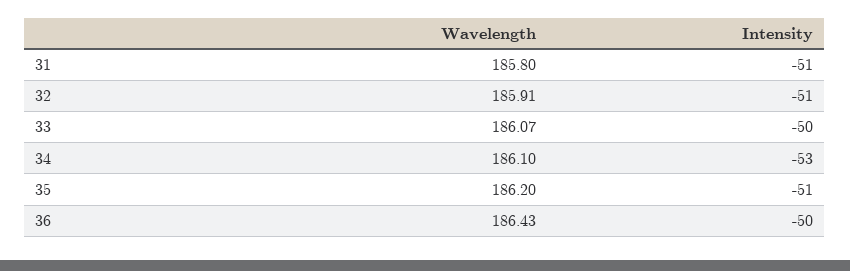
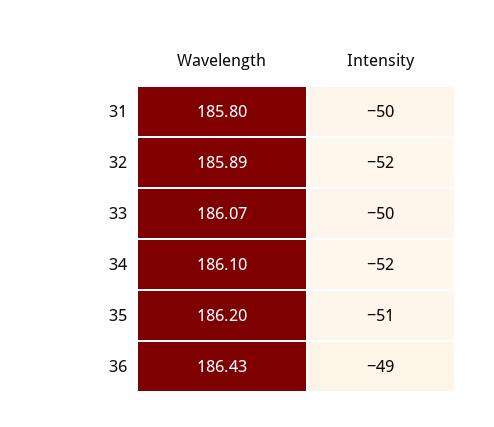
  {
    "Wavelength": {
      "31": 185.8,
-     "32": 185.91,
+     "32": 185.89,
      "33": 186.07,
      "34": 186.1,
      "35": 186.2,
      "36": 186.43
    },
    "Intensity": {
-     "31": -51,
+     "31": -50,
-     "32": -51,
+     "32": -52,
      "33": -50,
-     "34": -53,
+     "34": -52,
      "35": -51,
-     "36": -50
+     "36": -49
    }
  }

